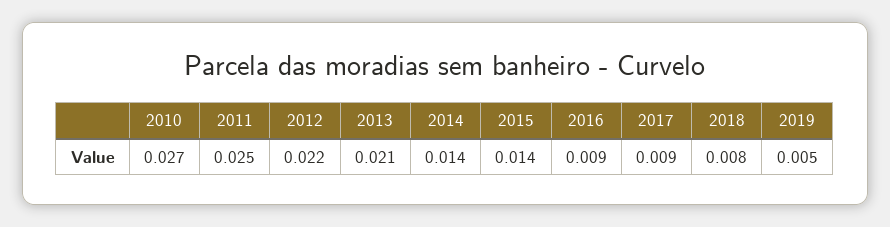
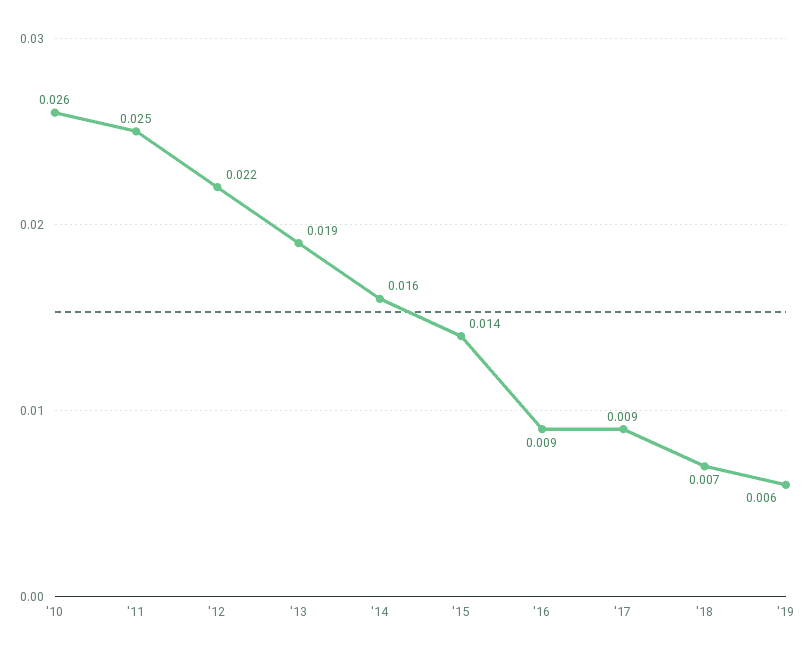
  {
-   "2010": 0.027,
+   "2010": 0.026,
    "2011": 0.025,
    "2012": 0.022,
-   "2013": 0.021,
+   "2013": 0.019,
-   "2014": 0.014,
+   "2014": 0.016,
    "2015": 0.014,
    "2016": 0.009,
    "2017": 0.009,
-   "2018": 0.008,
+   "2018": 0.007,
-   "2019": 0.005
+   "2019": 0.006
  }

